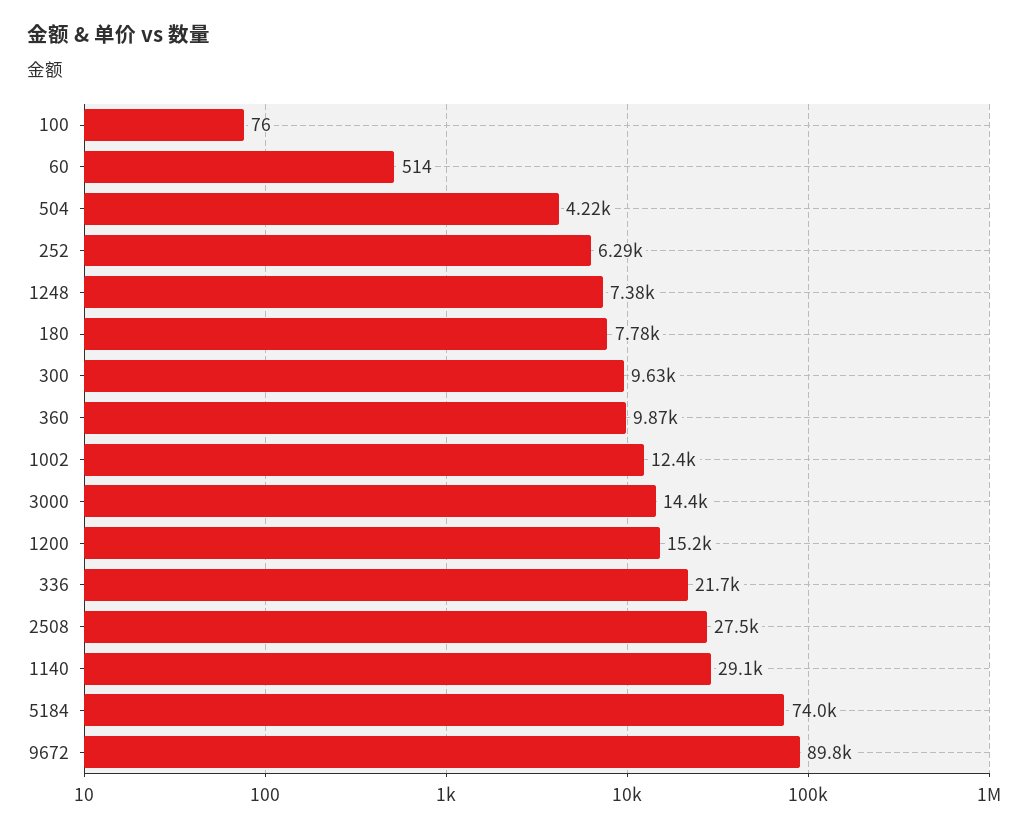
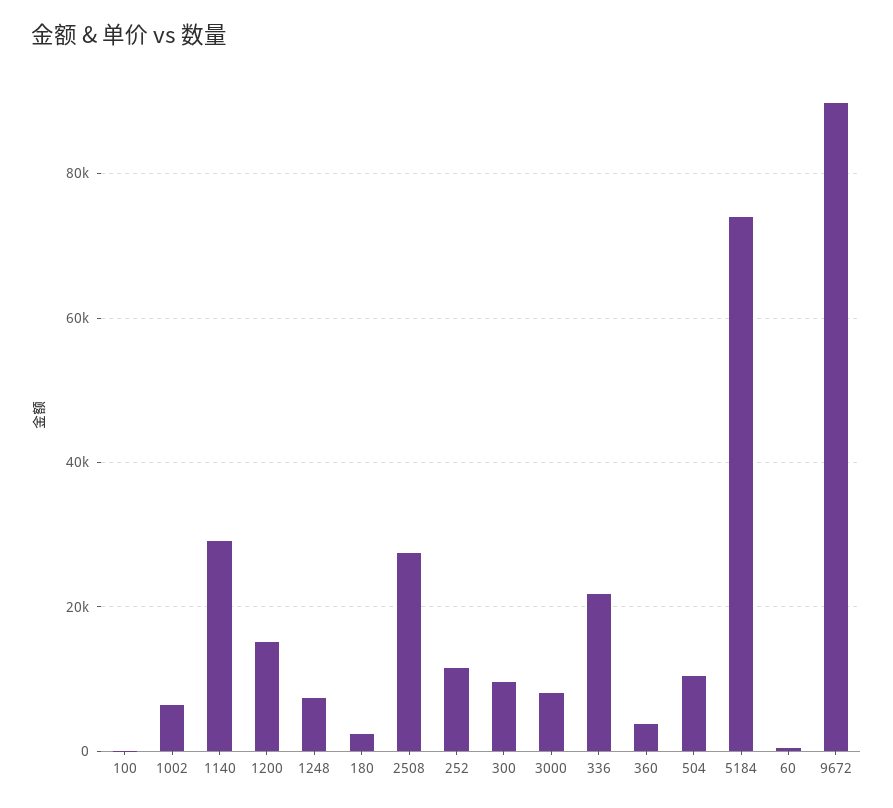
  {
    "100": 76,
    "60": 514,
-   "504": 4220,
+   "504": 10000,
-   "252": 6290,
+   "252": 12000,
    "1248": 7380,
-   "180": 7780,
+   "180": 2000,
    "300": 9630,
-   "360": 9870,
+   "360": 4000,
-   "1002": 12400,
+   "1002": 6000,
-   "3000": 14400,
+   "3000": 8000,
    "1200": 15200,
    "336": 21700,
    "2508": 27500,
    "1140": 29100,
    "5184": 74000,
    "9672": 89800
  }

